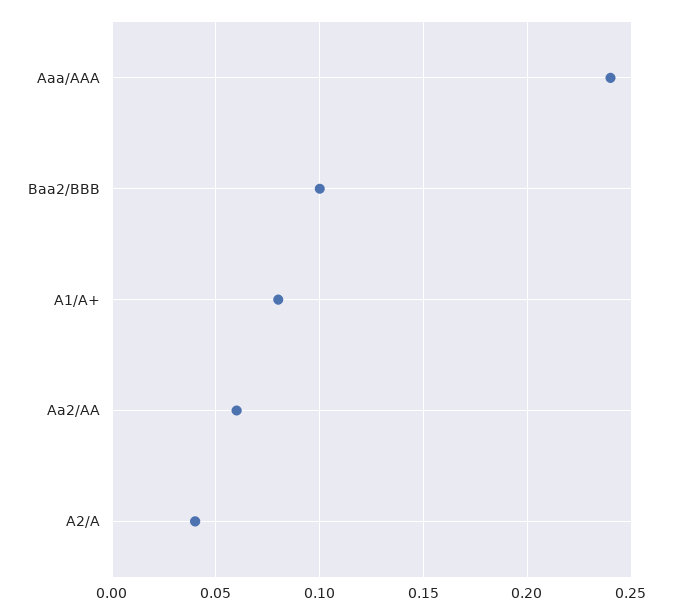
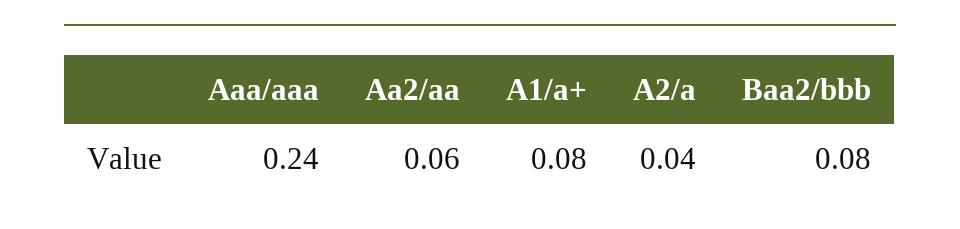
  {
    "Aaa/AAA": 0.24,
-   "Baa2/BBB": 0.1,
+   "Baa2/BBB": 0.08,
    "A1/A+": 0.08,
    "Aa2/AA": 0.06,
    "A2/A": 0.04
  }

